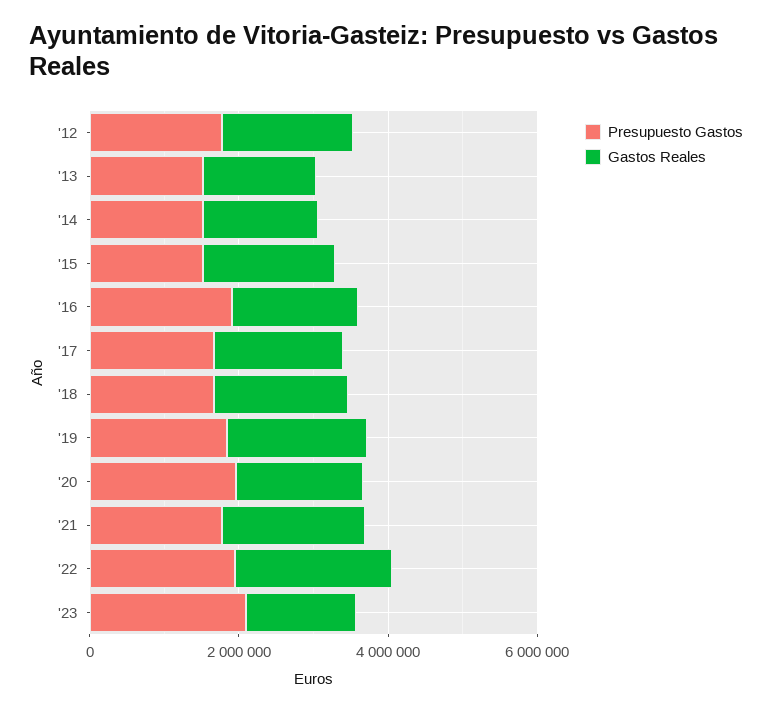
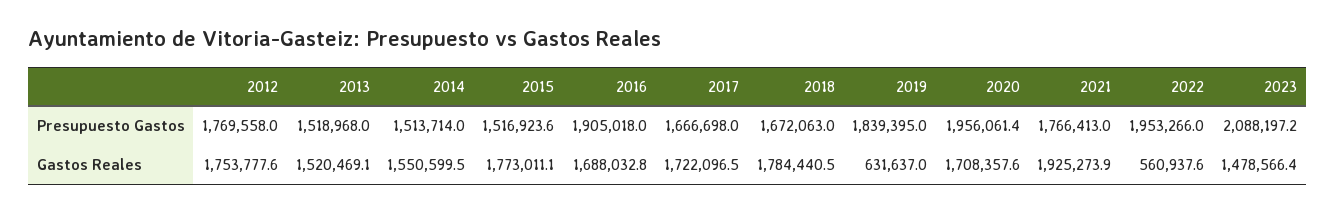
  {
    "Presupuesto Gastos": {
      "'12": 1769558,
      "'13": 1518968,
      "'14": 1513714,
      "'15": 1516923.6,
      "'16": 1905018,
      "'17": 1666698,
      "'18": 1672063,
      "'19": 1839395,
      "'20": 1956061.4,
      "'21": 1766413,
      "'22": 1953266,
      "'23": 2088197.2
    },
    "Gastos Reales": {
      "'12": 1753777.6,
      "'13": 1520469.1,
      "'14": 1550599.5,
      "'15": 1773011.1,
      "'16": 1688032.8,
      "'17": 1722096.5,
      "'18": 1784440.5,
-     "'19": 2000000,
+     "'19": 631637,
      "'20": 1708357.6,
      "'21": 1925273.9,
-     "'22": 2000000,
+     "'22": 560937.6,
      "'23": 1478566.4
    }
  }

